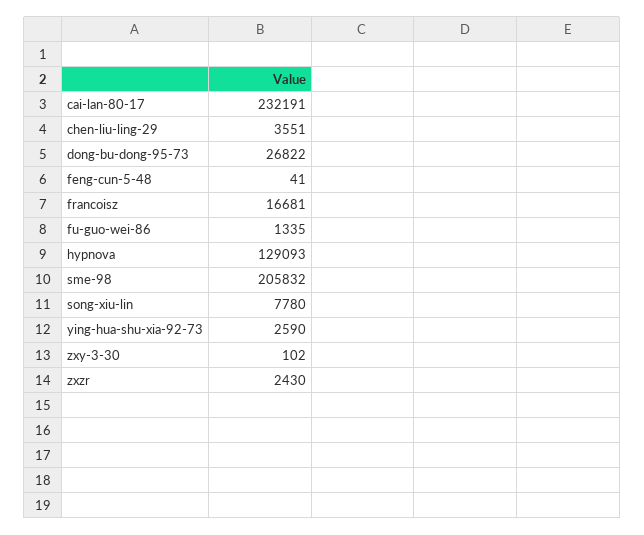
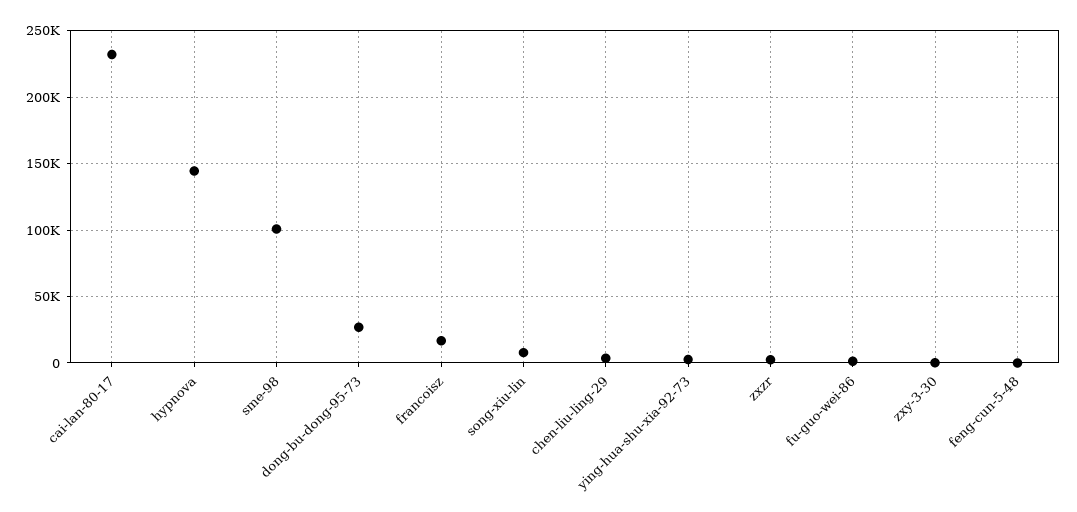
  {
    "cai-lan-80-17": 232191,
    "chen-liu-ling-29": 3551,
    "dong-bu-dong-95-73": 26822,
    "feng-cun-5-48": 41,
    "francoisz": 16681,
    "fu-guo-wei-86": 1335,
-   "hypnova": 129093,
+   "hypnova": 145000,
-   "sme-98": 205832,
+   "sme-98": 100000,
    "song-xiu-lin": 7780,
    "ying-hua-shu-xia-92-73": 2590,
    "zxy-3-30": 102,
    "zxzr": 2430
  }

